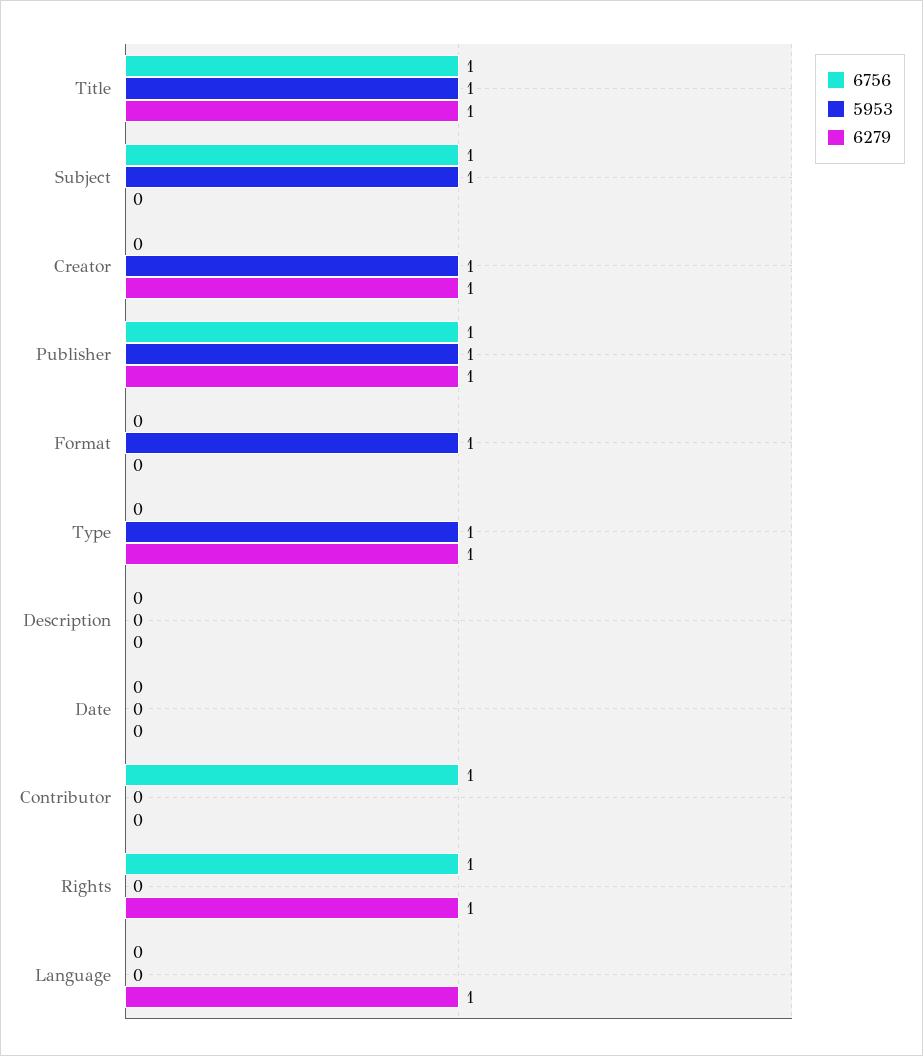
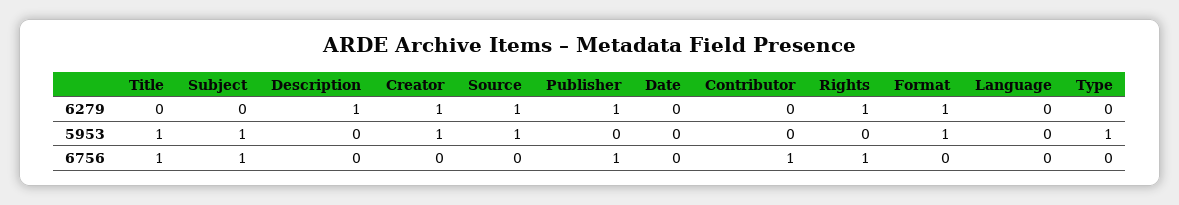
  {
    "6756": {
      "Title": 1,
      "Subject": 1,
      "Creator": 0,
      "Publisher": 1,
      "Format": 0,
      "Type": 0,
      "Description": 0,
      "Date": 0,
      "Contributor": 1,
      "Rights": 1,
-     "Language": 0
+     "Language": 0,
+     "Source": 0
    },
    "5953": {
      "Title": 1,
      "Subject": 1,
      "Creator": 1,
-     "Publisher": 1,
+     "Publisher": 0,
      "Format": 1,
      "Type": 1,
      "Description": 0,
      "Date": 0,
      "Contributor": 0,
      "Rights": 0,
-     "Language": 0
+     "Language": 0,
+     "Source": 1
    },
    "6279": {
-     "Title": 1,
+     "Title": 0,
      "Subject": 0,
      "Creator": 1,
      "Publisher": 1,
-     "Format": 0,
+     "Format": 1,
-     "Type": 1,
+     "Type": 0,
-     "Description": 0,
+     "Description": 1,
      "Date": 0,
      "Contributor": 0,
      "Rights": 1,
-     "Language": 1
+     "Language": 0,
+     "Source": 1
    }
  }

